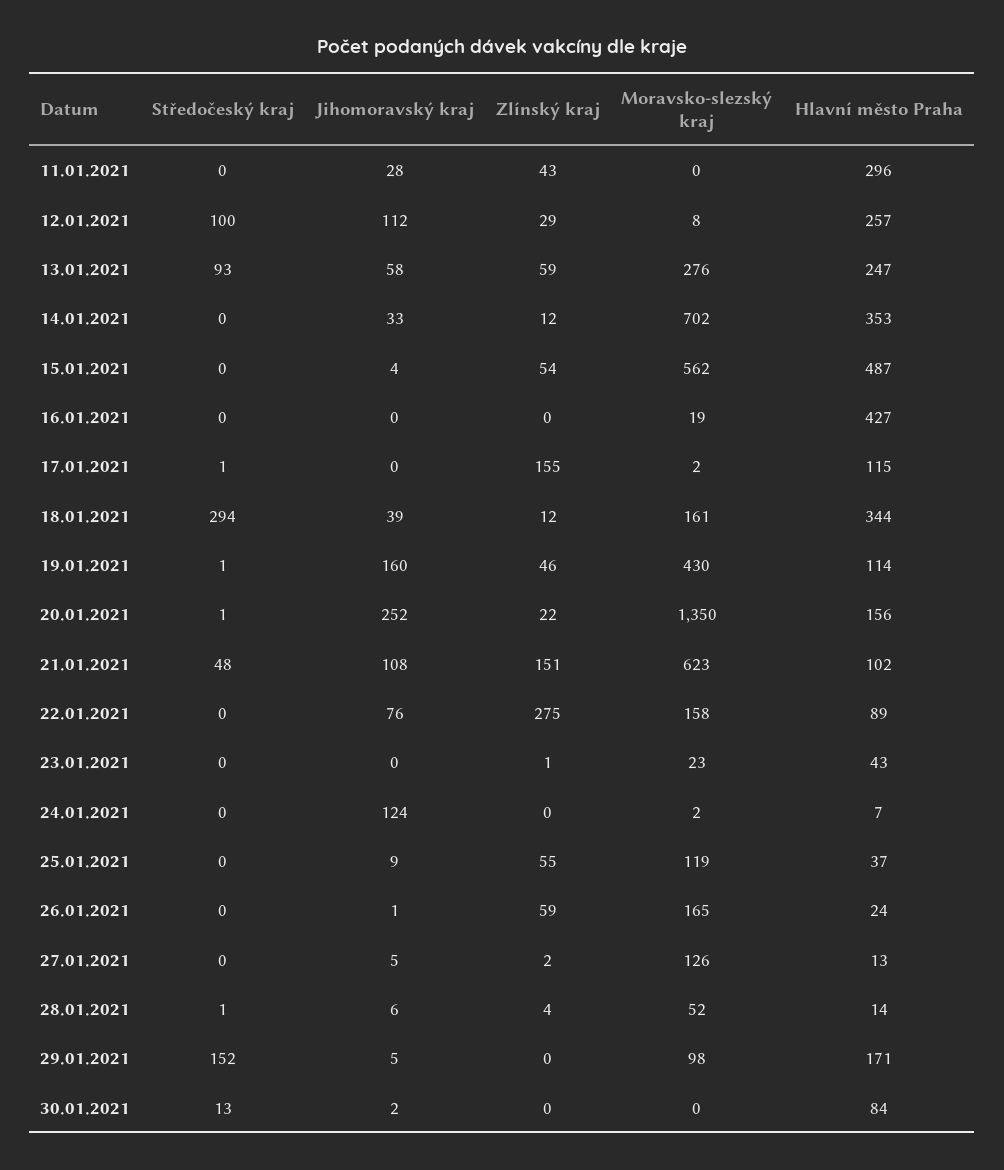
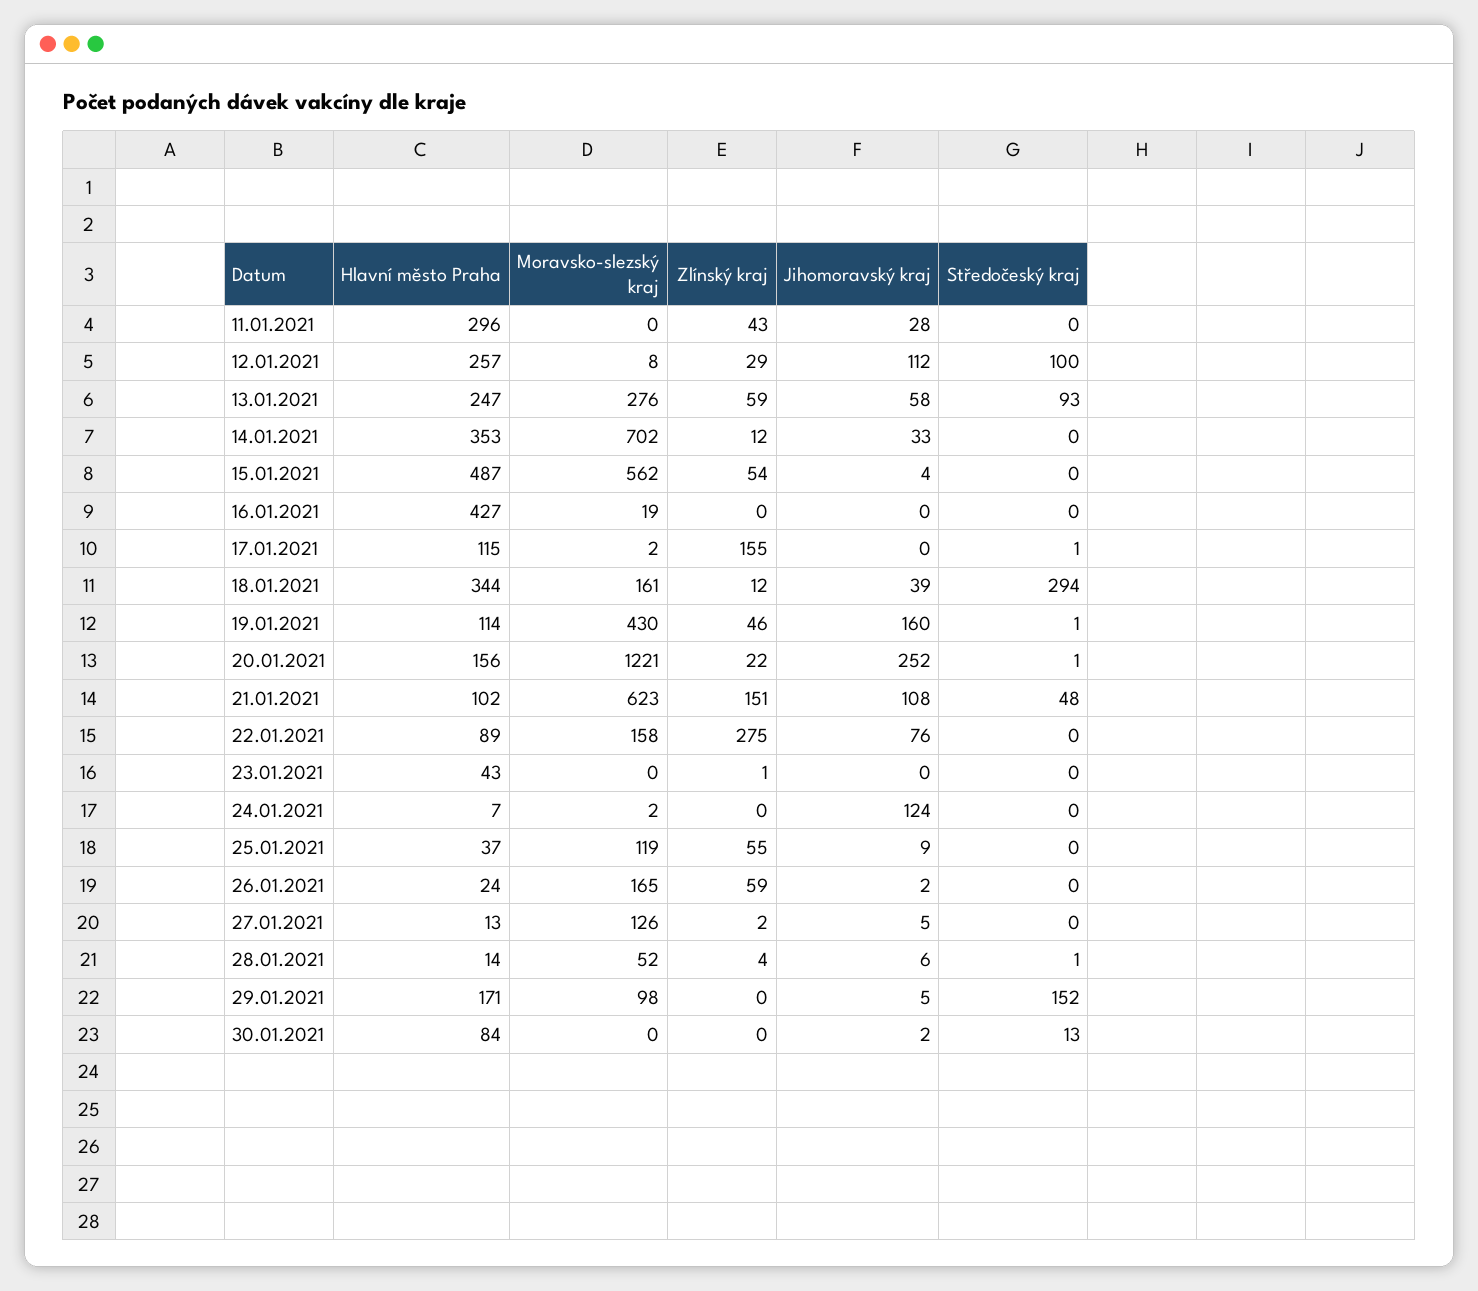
  {
    "Středočeský kraj": {
      "11.01.2021": 0,
      "12.01.2021": 100,
      "13.01.2021": 93,
      "14.01.2021": 0,
      "15.01.2021": 0,
      "16.01.2021": 0,
      "17.01.2021": 1,
      "18.01.2021": 294,
      "19.01.2021": 1,
      "20.01.2021": 1,
      "21.01.2021": 48,
      "22.01.2021": 0,
      "23.01.2021": 0,
      "24.01.2021": 0,
      "25.01.2021": 0,
      "26.01.2021": 0,
      "27.01.2021": 0,
      "28.01.2021": 1,
      "29.01.2021": 152,
      "30.01.2021": 13
    },
    "Jihomoravský kraj": {
      "11.01.2021": 28,
      "12.01.2021": 112,
      "13.01.2021": 58,
      "14.01.2021": 33,
      "15.01.2021": 4,
      "16.01.2021": 0,
      "17.01.2021": 0,
      "18.01.2021": 39,
      "19.01.2021": 160,
      "20.01.2021": 252,
      "21.01.2021": 108,
      "22.01.2021": 76,
      "23.01.2021": 0,
      "24.01.2021": 124,
      "25.01.2021": 9,
-     "26.01.2021": 1,
+     "26.01.2021": 2,
      "27.01.2021": 5,
      "28.01.2021": 6,
      "29.01.2021": 5,
      "30.01.2021": 2
    },
    "Zlínský kraj": {
      "11.01.2021": 43,
      "12.01.2021": 29,
      "13.01.2021": 59,
      "14.01.2021": 12,
      "15.01.2021": 54,
      "16.01.2021": 0,
      "17.01.2021": 155,
      "18.01.2021": 12,
      "19.01.2021": 46,
      "20.01.2021": 22,
      "21.01.2021": 151,
      "22.01.2021": 275,
      "23.01.2021": 1,
      "24.01.2021": 0,
      "25.01.2021": 55,
      "26.01.2021": 59,
      "27.01.2021": 2,
      "28.01.2021": 4,
      "29.01.2021": 0,
      "30.01.2021": 0
    },
    "Moravsko-slezský kraj": {
      "11.01.2021": 0,
      "12.01.2021": 8,
      "13.01.2021": 276,
      "14.01.2021": 702,
      "15.01.2021": 562,
      "16.01.2021": 19,
      "17.01.2021": 2,
      "18.01.2021": 161,
      "19.01.2021": 430,
-     "20.01.2021": 1350,
+     "20.01.2021": 1221,
      "21.01.2021": 623,
      "22.01.2021": 158,
-     "23.01.2021": 23,
+     "23.01.2021": 0,
      "24.01.2021": 2,
      "25.01.2021": 119,
      "26.01.2021": 165,
      "27.01.2021": 126,
      "28.01.2021": 52,
      "29.01.2021": 98,
      "30.01.2021": 0
    },
    "Hlavní město Praha": {
      "11.01.2021": 296,
      "12.01.2021": 257,
      "13.01.2021": 247,
      "14.01.2021": 353,
      "15.01.2021": 487,
      "16.01.2021": 427,
      "17.01.2021": 115,
      "18.01.2021": 344,
      "19.01.2021": 114,
      "20.01.2021": 156,
      "21.01.2021": 102,
      "22.01.2021": 89,
      "23.01.2021": 43,
      "24.01.2021": 7,
      "25.01.2021": 37,
      "26.01.2021": 24,
      "27.01.2021": 13,
      "28.01.2021": 14,
      "29.01.2021": 171,
      "30.01.2021": 84
    }
  }

